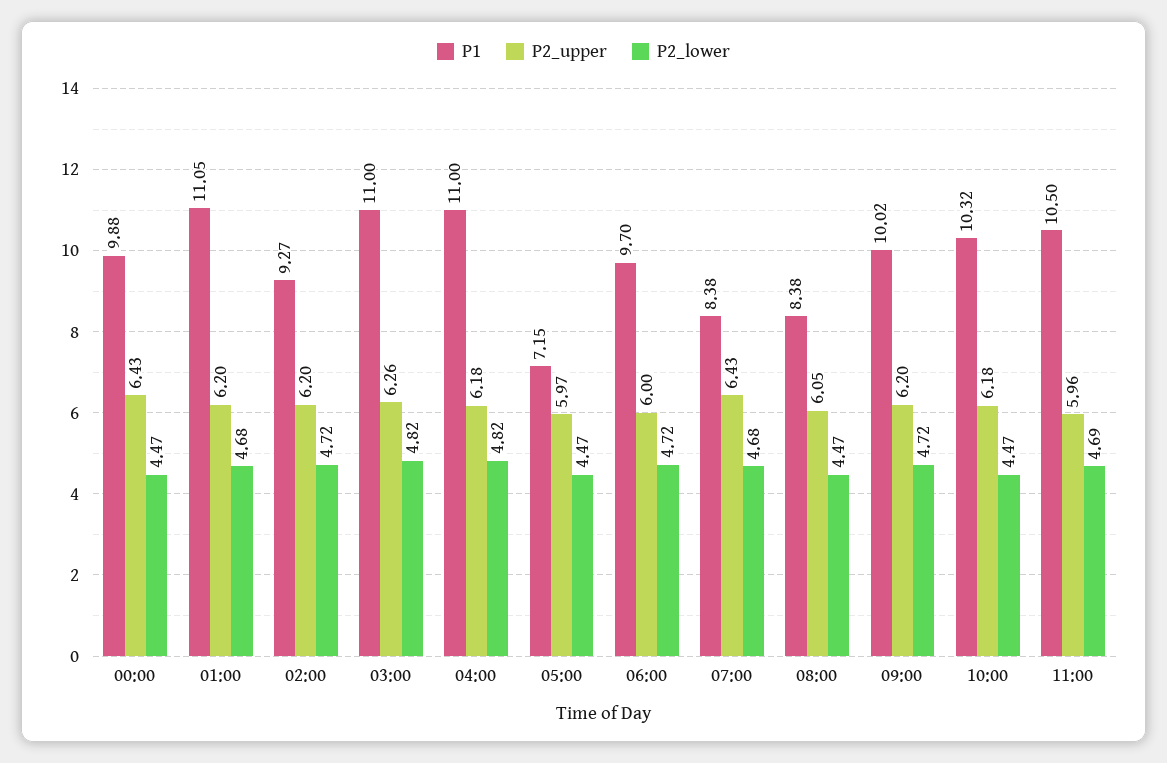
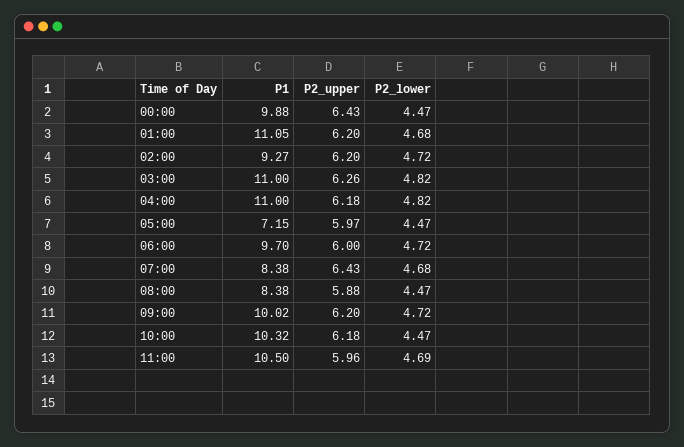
  {
    "P1": {
      "00:00": 9.88,
      "01:00": 11.05,
      "02:00": 9.27,
      "03:00": 11,
      "04:00": 11,
      "05:00": 7.15,
      "06:00": 9.7,
      "07:00": 8.38,
      "08:00": 8.38,
      "09:00": 10.02,
      "10:00": 10.32,
      "11:00": 10.5
    },
    "P2_upper": {
      "00:00": 6.43,
      "01:00": 6.2,
      "02:00": 6.2,
      "03:00": 6.26,
      "04:00": 6.18,
      "05:00": 5.97,
      "06:00": 6,
      "07:00": 6.43,
-     "08:00": 6.05,
+     "08:00": 5.88,
      "09:00": 6.2,
      "10:00": 6.18,
      "11:00": 5.96
    },
    "P2_lower": {
      "00:00": 4.47,
      "01:00": 4.68,
      "02:00": 4.72,
      "03:00": 4.82,
      "04:00": 4.82,
      "05:00": 4.47,
      "06:00": 4.72,
      "07:00": 4.68,
      "08:00": 4.47,
      "09:00": 4.72,
      "10:00": 4.47,
      "11:00": 4.69
    }
  }

